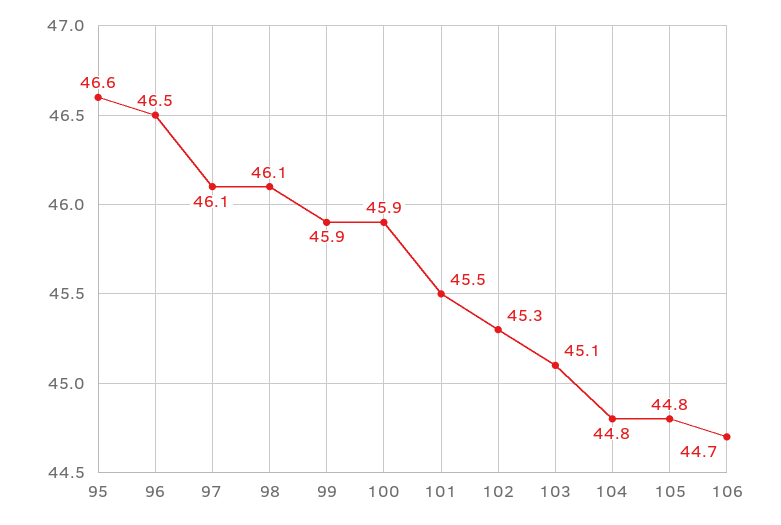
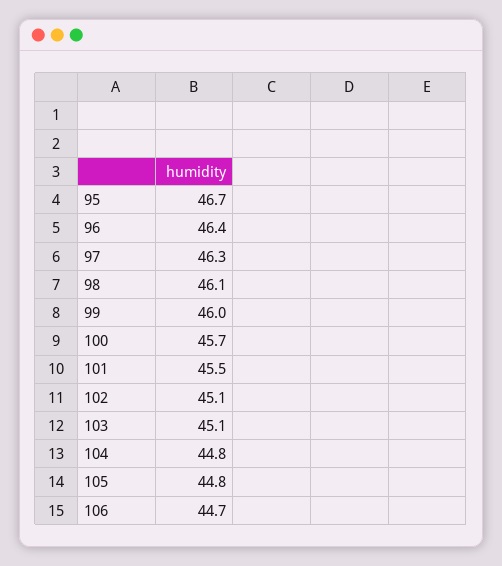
  {
-   "95": 46.6,
+   "95": 46.7,
-   "96": 46.5,
+   "96": 46.4,
-   "97": 46.1,
+   "97": 46.3,
    "98": 46.1,
-   "99": 45.9,
+   "99": 46,
-   "100": 45.9,
+   "100": 45.7,
    "101": 45.5,
-   "102": 45.3,
+   "102": 45.1,
    "103": 45.1,
    "104": 44.8,
    "105": 44.8,
    "106": 44.7
  }

